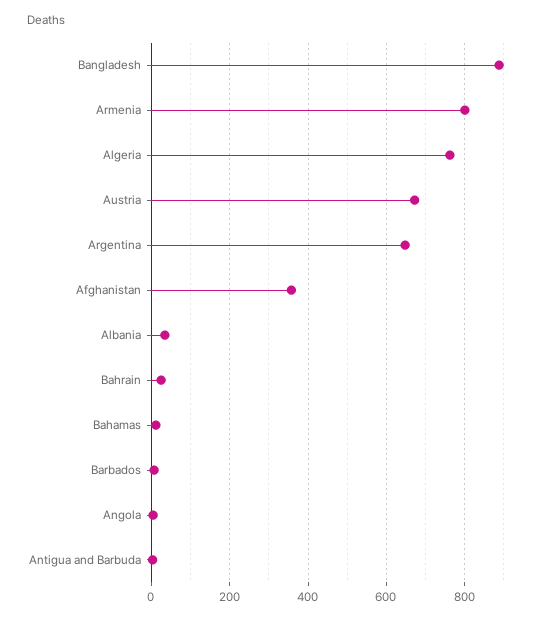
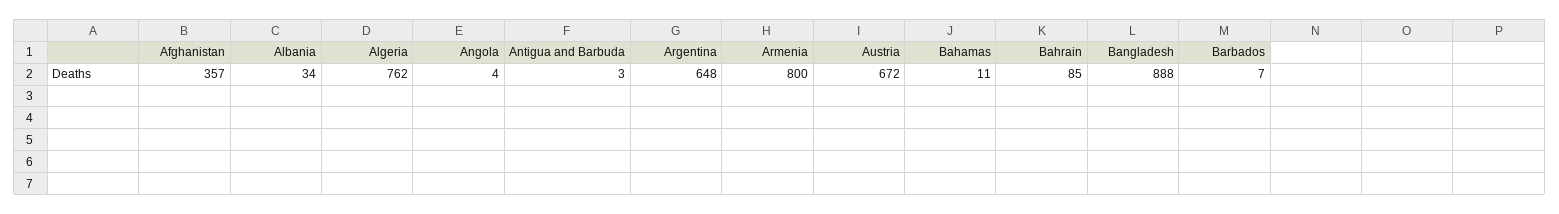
  {
    "Bangladesh": 888,
    "Armenia": 800,
    "Algeria": 762,
    "Austria": 672,
    "Argentina": 648,
    "Afghanistan": 357,
    "Albania": 34,
-   "Bahrain": 20,
+   "Bahrain": 85,
    "Bahamas": 11,
    "Barbados": 7,
    "Angola": 4,
    "Antigua and Barbuda": 3
  }

